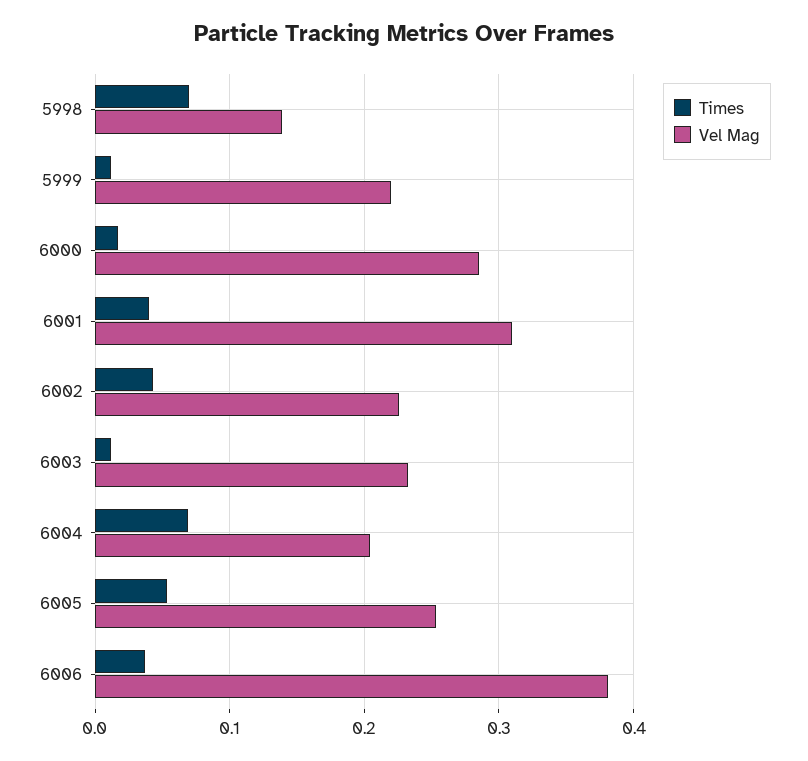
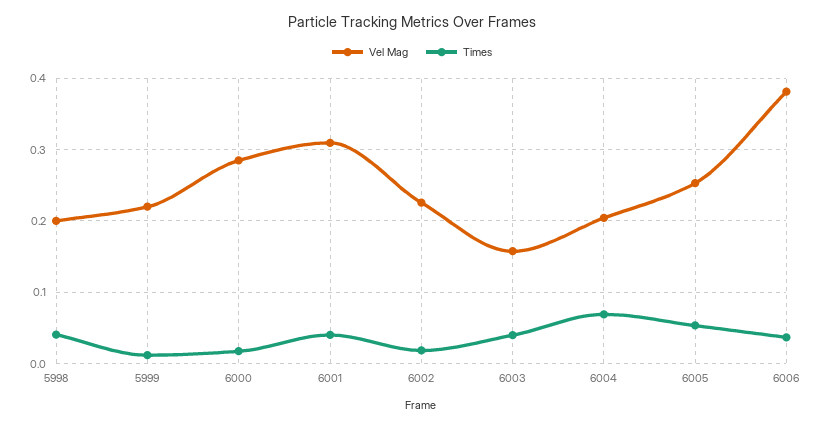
  {
    "Times": {
-     "5998": 0.07,
+     "5998": 0.04,
      "5999": 0.01,
      "6000": 0.02,
      "6001": 0.04,
-     "6002": 0.04,
+     "6002": 0.02,
-     "6003": 0.01,
+     "6003": 0.04,
      "6004": 0.07,
      "6005": 0.05,
      "6006": 0.04
    },
    "Vel Mag": {
-     "5998": 0.14,
+     "5998": 0.2,
      "5999": 0.22,
      "6000": 0.28,
      "6001": 0.31,
      "6002": 0.23,
-     "6003": 0.23,
+     "6003": 0.16,
      "6004": 0.2,
      "6005": 0.25,
      "6006": 0.38
    }
  }

